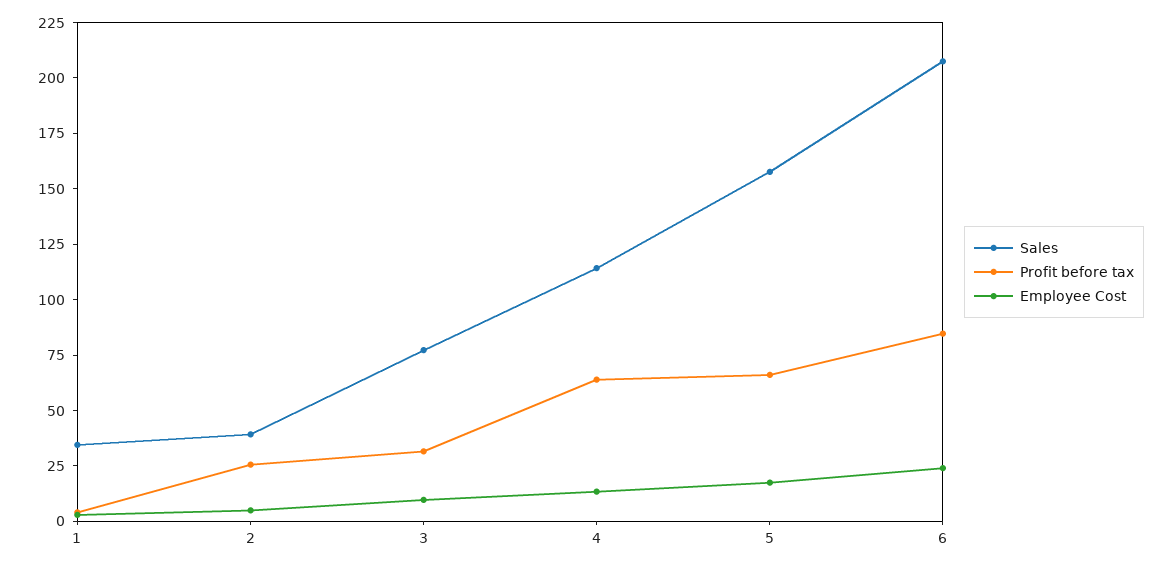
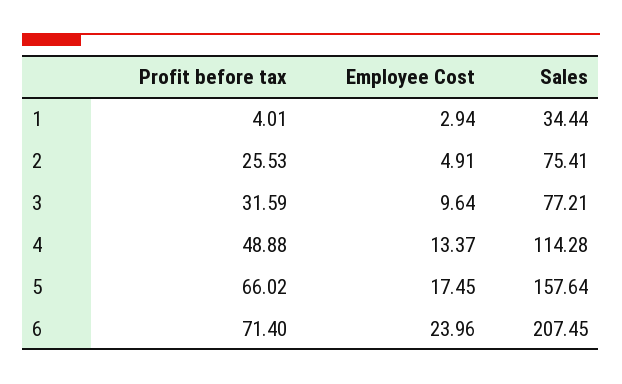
  {
    "Sales": {
      "1": 34.44,
-     "2": 40,
+     "2": 75.41,
      "3": 77.21,
      "4": 114.28,
      "5": 157.64,
      "6": 207.45
    },
    "Profit before tax": {
      "1": 4.01,
      "2": 25.53,
      "3": 31.59,
-     "4": 65,
+     "4": 48.88,
      "5": 66.02,
-     "6": 85
+     "6": 71.4
    },
    "Employee Cost": {
      "1": 2.94,
      "2": 4.91,
      "3": 9.64,
      "4": 13.37,
      "5": 17.45,
      "6": 23.96
    }
  }

